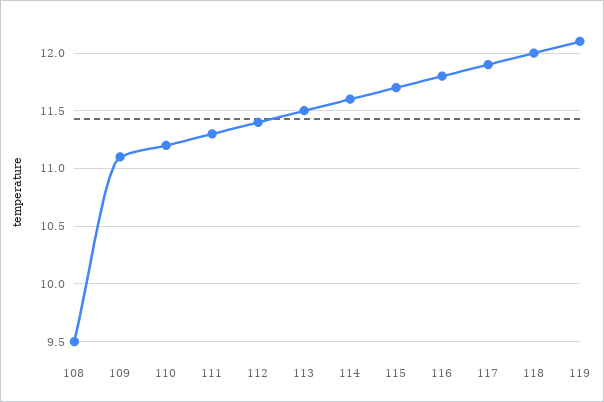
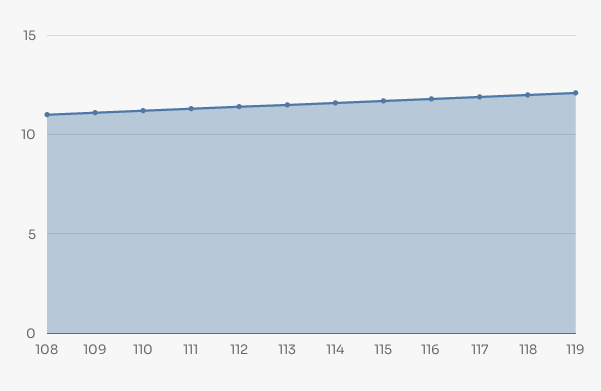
  {
-   "108": 9.5,
+   "108": 11,
    "109": 11.1,
    "110": 11.2,
    "111": 11.3,
    "112": 11.4,
    "113": 11.5,
    "114": 11.6,
    "115": 11.7,
    "116": 11.8,
    "117": 11.9,
    "118": 12,
    "119": 12.1
  }

